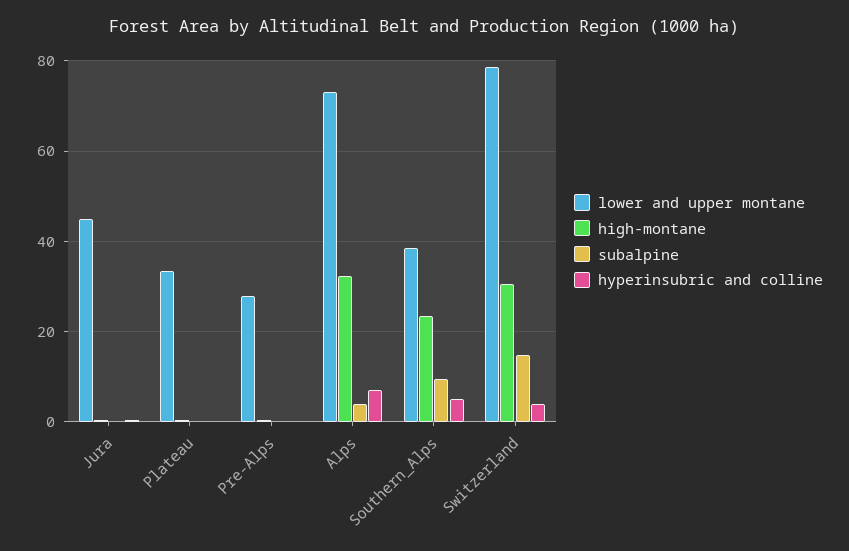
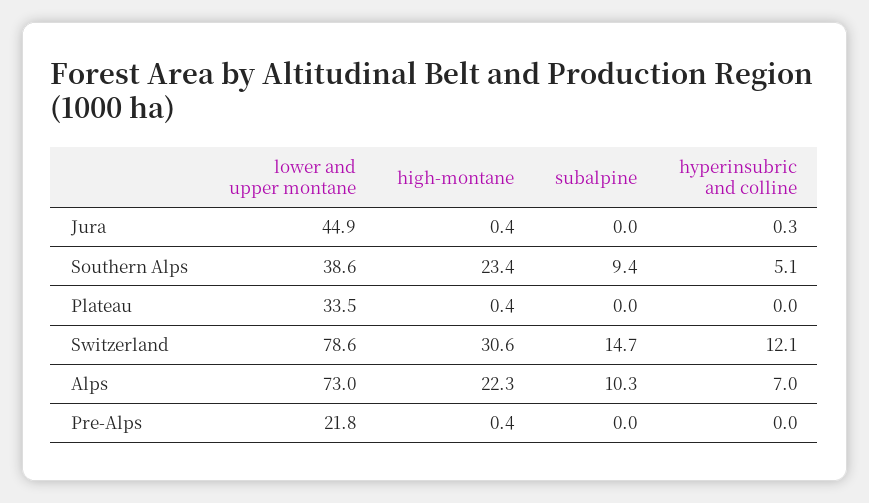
  {
    "lower and upper montane": {
      "Jura": 44.9,
      "Plateau": 33.5,
-     "Pre-Alps": 28,
+     "Pre-Alps": 21.8,
      "Alps": 73,
      "Southern_Alps": 38.6,
      "Switzerland": 78.6
    },
    "high-montane": {
      "Jura": 0.4,
      "Plateau": 0.4,
      "Pre-Alps": 0.4,
-     "Alps": 32,
+     "Alps": 22.3,
      "Southern_Alps": 23.4,
      "Switzerland": 30.6
    },
    "subalpine": {
      "Jura": 0,
      "Plateau": 0,
      "Pre-Alps": 0,
-     "Alps": 4,
+     "Alps": 10.3,
      "Southern_Alps": 9.4,
      "Switzerland": 14.7
    },
    "hyperinsubric and colline": {
      "Jura": 0.3,
      "Plateau": 0,
      "Pre-Alps": 0,
      "Alps": 7,
      "Southern_Alps": 5.1,
-     "Switzerland": 4
+     "Switzerland": 12.1
    }
  }

